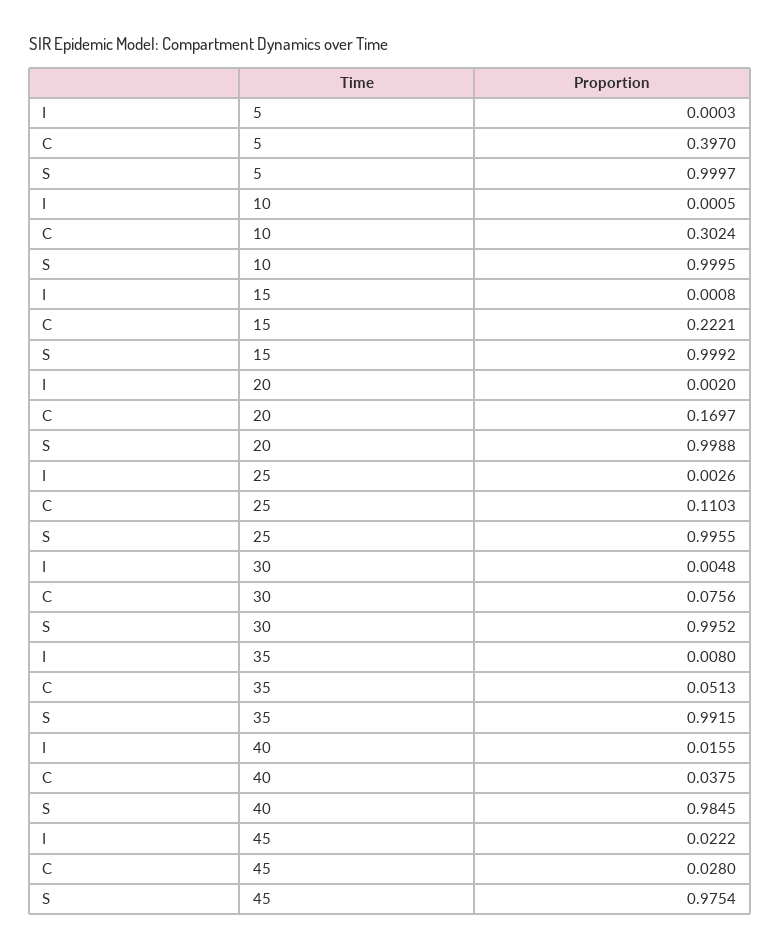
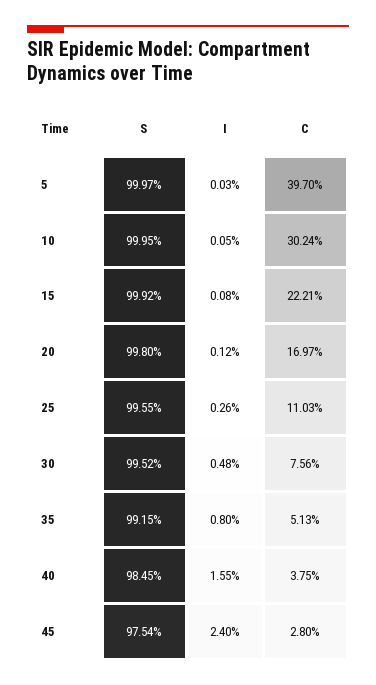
  {
    "I": {
      "5": 0.0003,
      "10": 0.0005,
      "15": 0.0008,
-     "20": 0.002,
+     "20": 0.0012,
      "25": 0.0026,
      "30": 0.0048,
      "35": 0.008,
      "40": 0.0155,
-     "45": 0.0222
+     "45": 0.024
    },
    "C": {
      "5": 0.397,
      "10": 0.3024,
      "15": 0.2221,
      "20": 0.1697,
      "25": 0.1103,
      "30": 0.0756,
      "35": 0.0513,
      "40": 0.0375,
      "45": 0.028
    },
    "S": {
      "5": 0.9997,
      "10": 0.9995,
      "15": 0.9992,
-     "20": 0.9988,
+     "20": 0.998,
      "25": 0.9955,
      "30": 0.9952,
      "35": 0.9915,
      "40": 0.9845,
      "45": 0.9754
    }
  }

